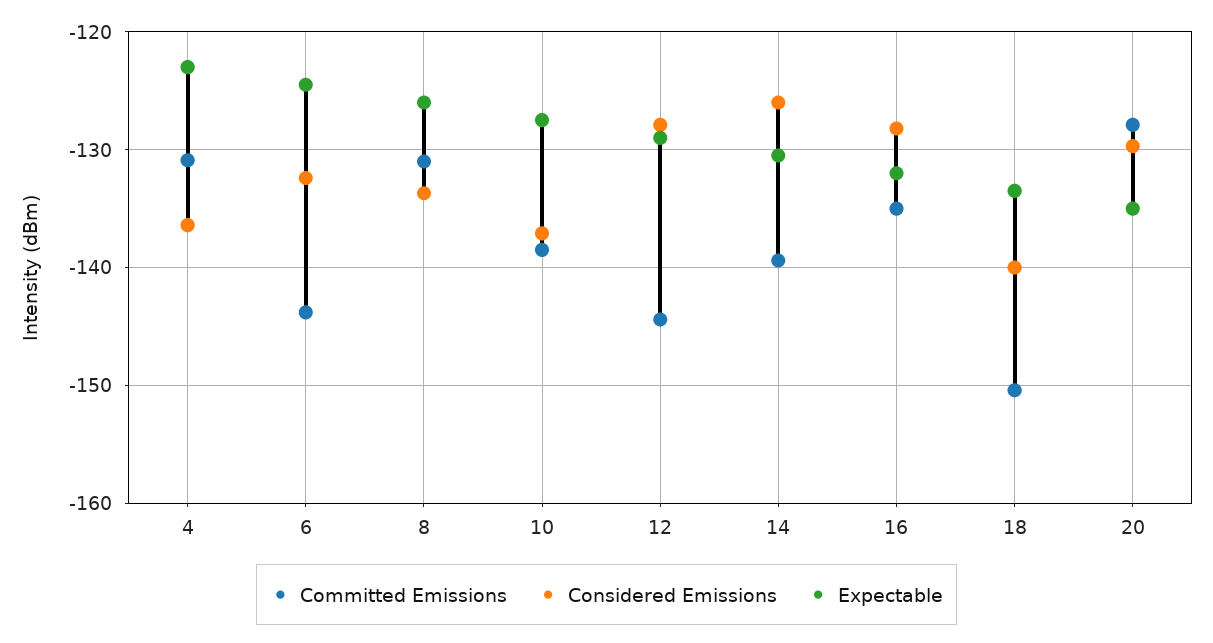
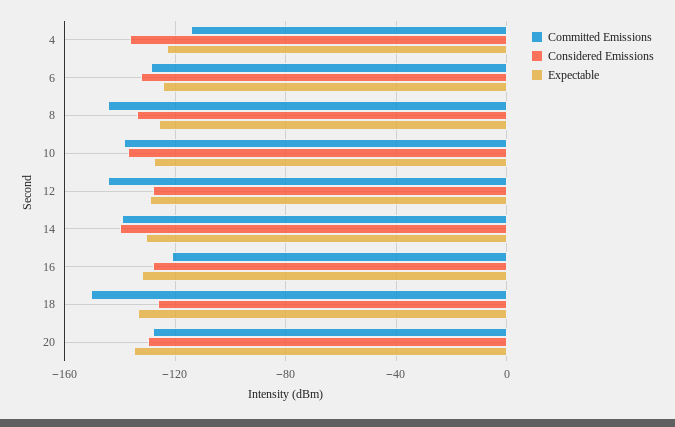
  {
    "Committed Emissions": {
-     "4": -131,
+     "4": -115,
-     "6": -144,
+     "6": -130,
-     "8": -131,
+     "8": -145,
      "10": -139,
      "12": -144,
      "14": -139,
-     "16": -135,
+     "16": -120,
      "18": -150,
      "20": -128
    },
    "Considered Emissions": {
      "4": -136,
      "6": -132,
      "8": -134,
      "10": -137,
      "12": -128,
-     "14": -126,
+     "14": -140,
      "16": -128,
-     "18": -140,
+     "18": -125,
      "20": -130
    },
    "Expectable": {
      "4": -123,
      "6": -125,
      "8": -126,
      "10": -128,
      "12": -129,
      "14": -131,
      "16": -132,
      "18": -134,
      "20": -135
    }
  }

